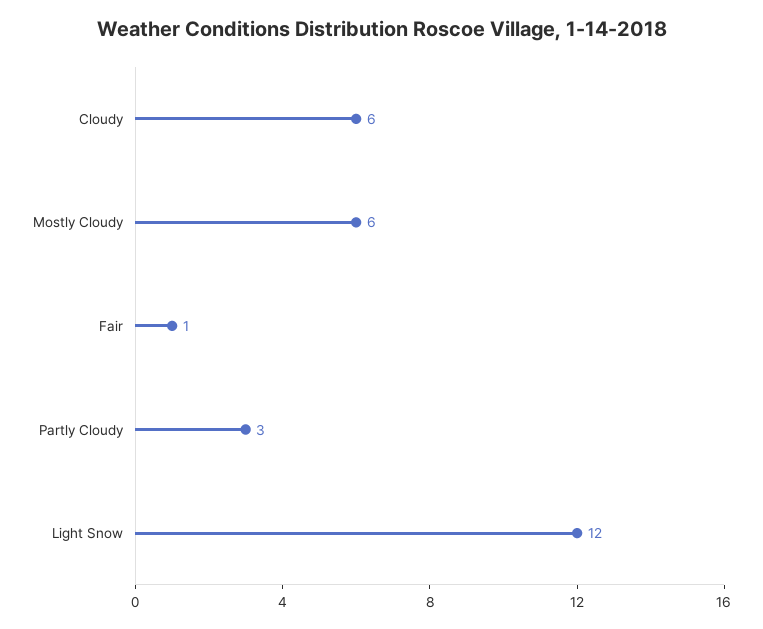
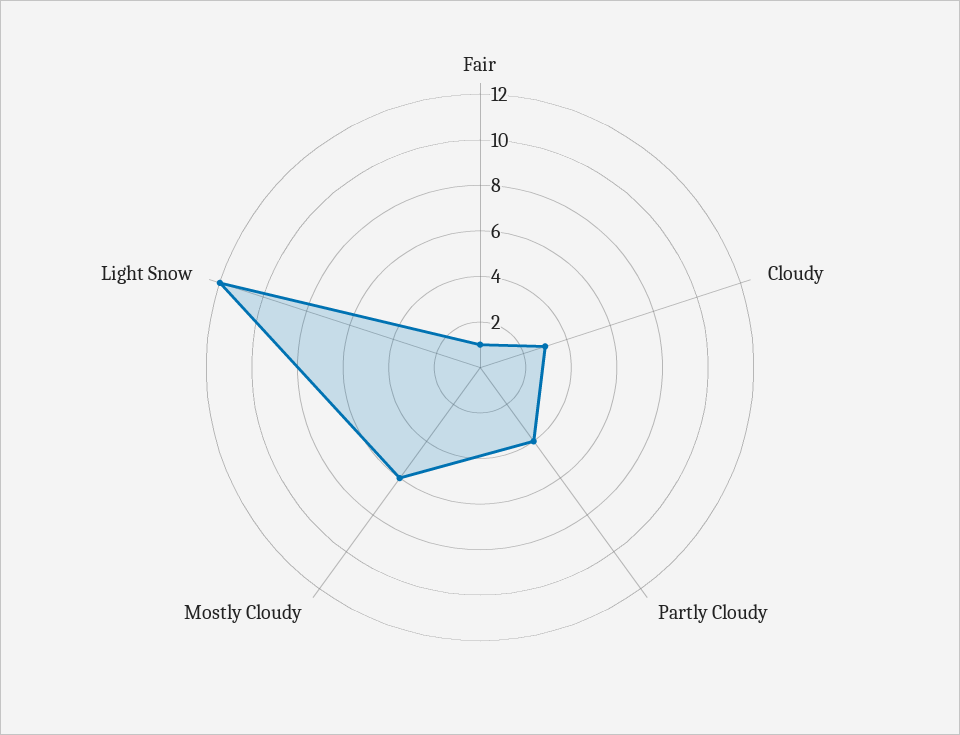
  {
-   "Cloudy": 6,
+   "Cloudy": 3,
    "Mostly Cloudy": 6,
    "Fair": 1,
-   "Partly Cloudy": 3,
+   "Partly Cloudy": 4,
    "Light Snow": 12
  }

